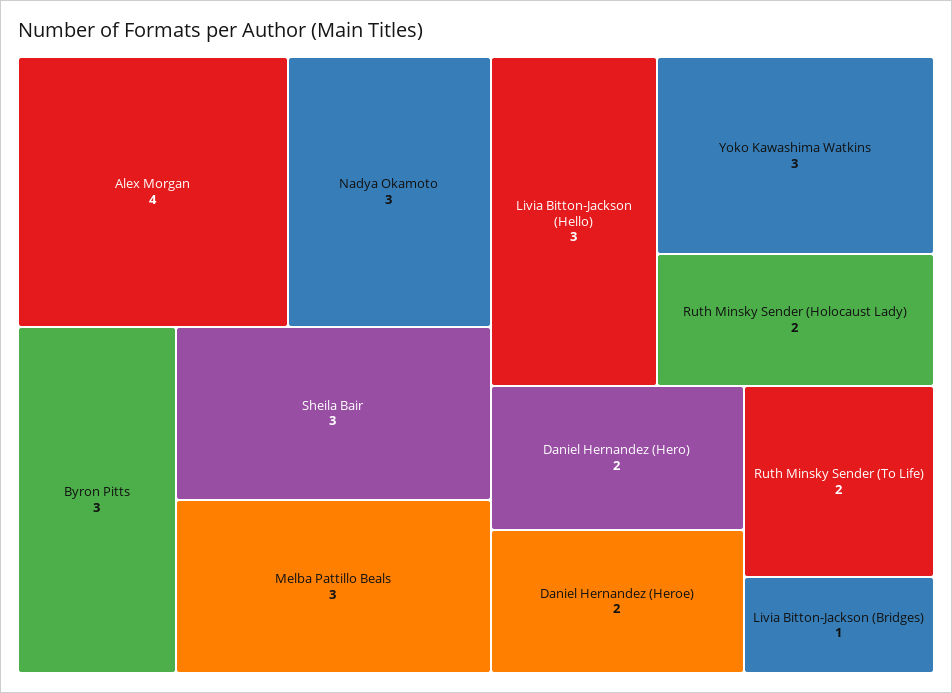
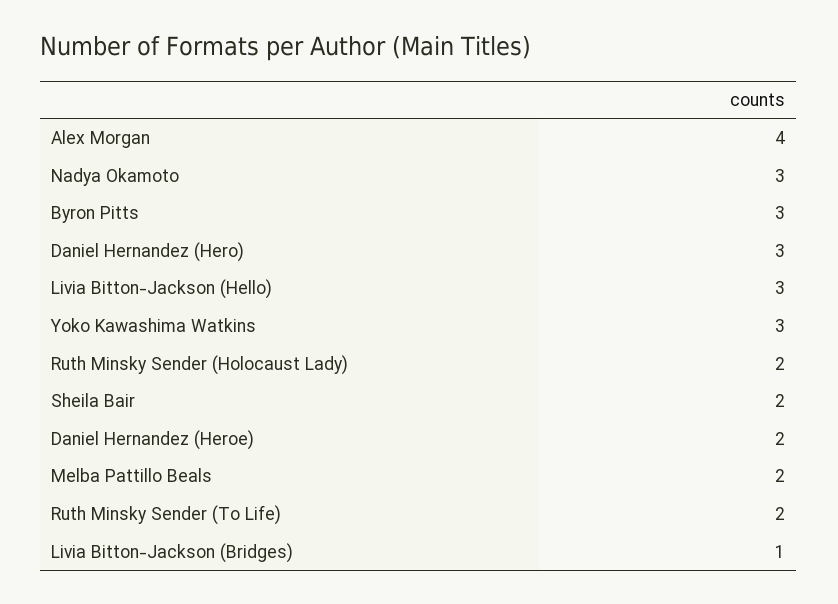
  {
    "Alex Morgan": 4,
    "Nadya Okamoto": 3,
    "Byron Pitts": 3,
-   "Sheila Bair": 3,
+   "Sheila Bair": 2,
-   "Melba Pattillo Beals": 3,
+   "Melba Pattillo Beals": 2,
    "Livia Bitton-Jackson (Hello)": 3,
    "Yoko Kawashima Watkins": 3,
    "Ruth Minsky Sender (Holocaust Lady)": 2,
-   "Daniel Hernandez (Hero)": 2,
+   "Daniel Hernandez (Hero)": 3,
    "Daniel Hernandez (Heroe)": 2,
    "Ruth Minsky Sender (To Life)": 2,
    "Livia Bitton-Jackson (Bridges)": 1
  }

